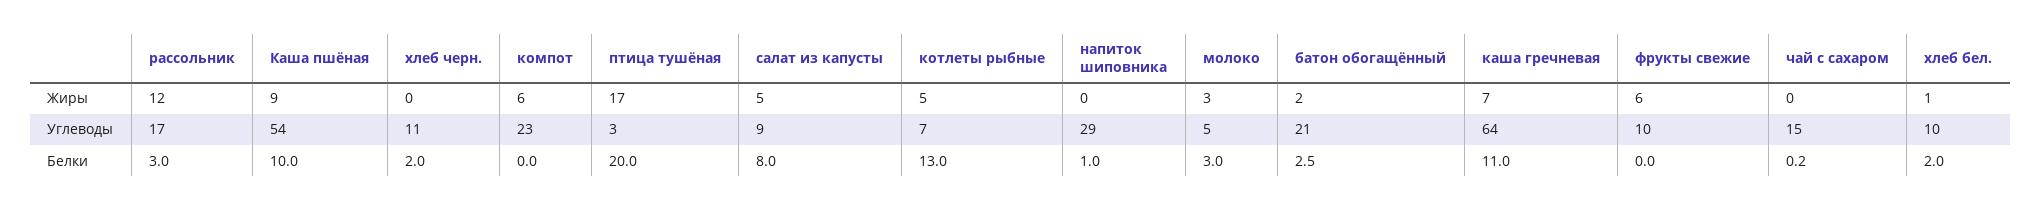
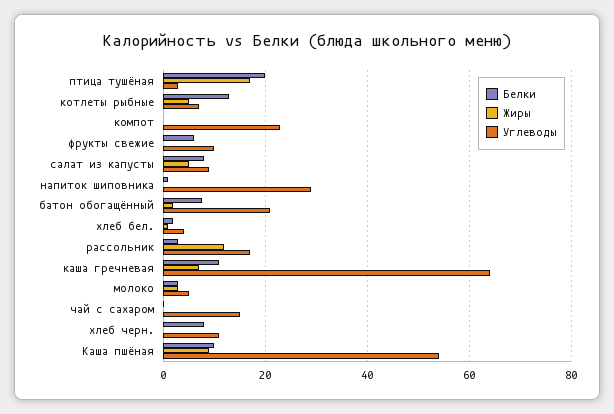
  {
    "Жиры": {
      "рассольник": 12,
      "Каша пшёная": 9,
      "хлеб черн.": 0,
-     "компот": 6,
+     "компот": 0,
      "птица тушёная": 17,
      "салат из капусты": 5,
      "котлеты рыбные": 5,
      "напиток шиповника": 0,
      "молоко": 3,
      "батон обогащённый": 2,
      "каша гречневая": 7,
-     "фрукты свежие": 6,
+     "фрукты свежие": 0,
      "чай с сахаром": 0,
      "хлеб бел.": 1
    },
    "Углеводы": {
      "рассольник": 17,
      "Каша пшёная": 54,
      "хлеб черн.": 11,
      "компот": 23,
      "птица тушёная": 3,
      "салат из капусты": 9,
      "котлеты рыбные": 7,
      "напиток шиповника": 29,
      "молоко": 5,
      "батон обогащённый": 21,
      "каша гречневая": 64,
      "фрукты свежие": 10,
      "чай с сахаром": 15,
-     "хлеб бел.": 10
+     "хлеб бел.": 4
    },
    "Белки": {
      "рассольник": 3,
      "Каша пшёная": 10,
-     "хлеб черн.": 2,
+     "хлеб черн.": 8,
      "компот": 0,
      "птица тушёная": 20,
      "салат из капусты": 8,
      "котлеты рыбные": 13,
      "напиток шиповника": 1,
      "молоко": 3,
-     "батон обогащённый": 2.5,
+     "батон обогащённый": 8,
      "каша гречневая": 11,
-     "фрукты свежие": 0,
+     "фрукты свежие": 6,
      "чай с сахаром": 0.2,
      "хлеб бел.": 2
    }
  }

